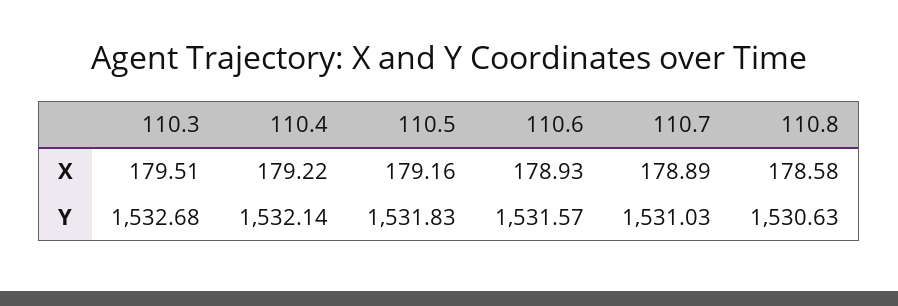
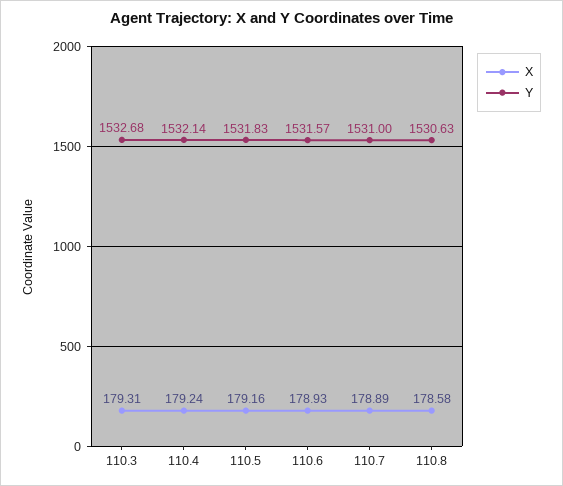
  {
    "X": {
-     "110.3": 179.51,
+     "110.3": 179.31,
-     "110.4": 179.22,
+     "110.4": 179.24,
      "110.5": 179.16,
      "110.6": 178.93,
      "110.7": 178.89,
      "110.8": 178.58
    },
    "Y": {
      "110.3": 1532.68,
      "110.4": 1532.14,
      "110.5": 1531.83,
      "110.6": 1531.57,
-     "110.7": 1531.03,
+     "110.7": 1531,
      "110.8": 1530.63
    }
  }

